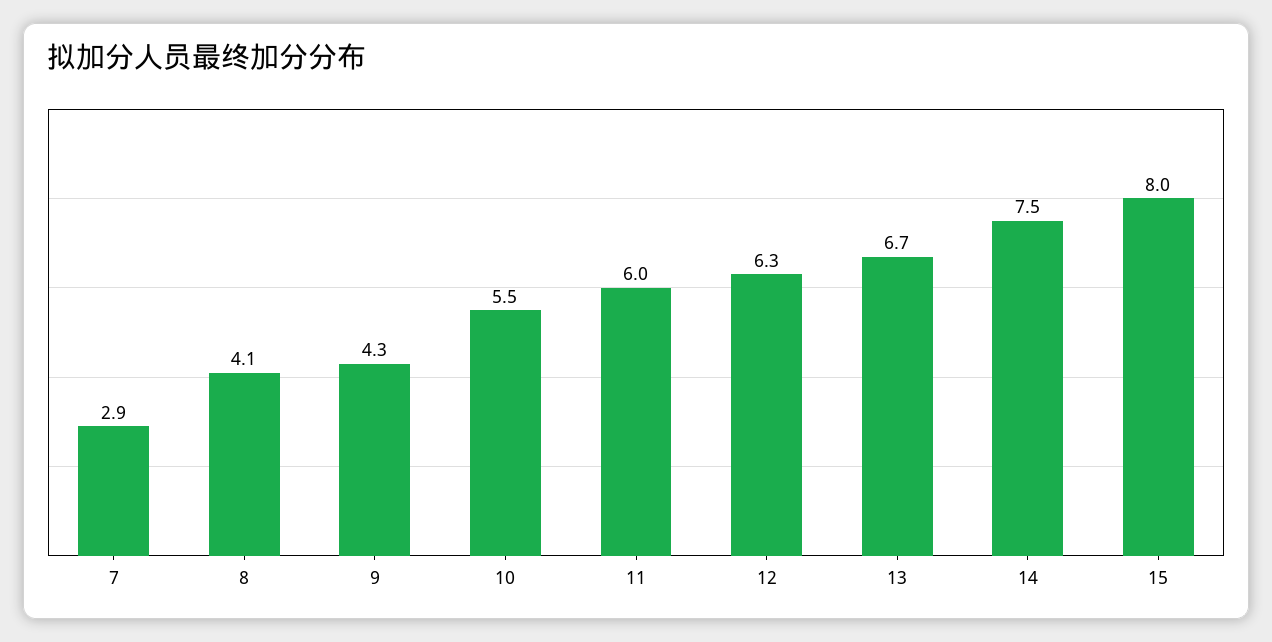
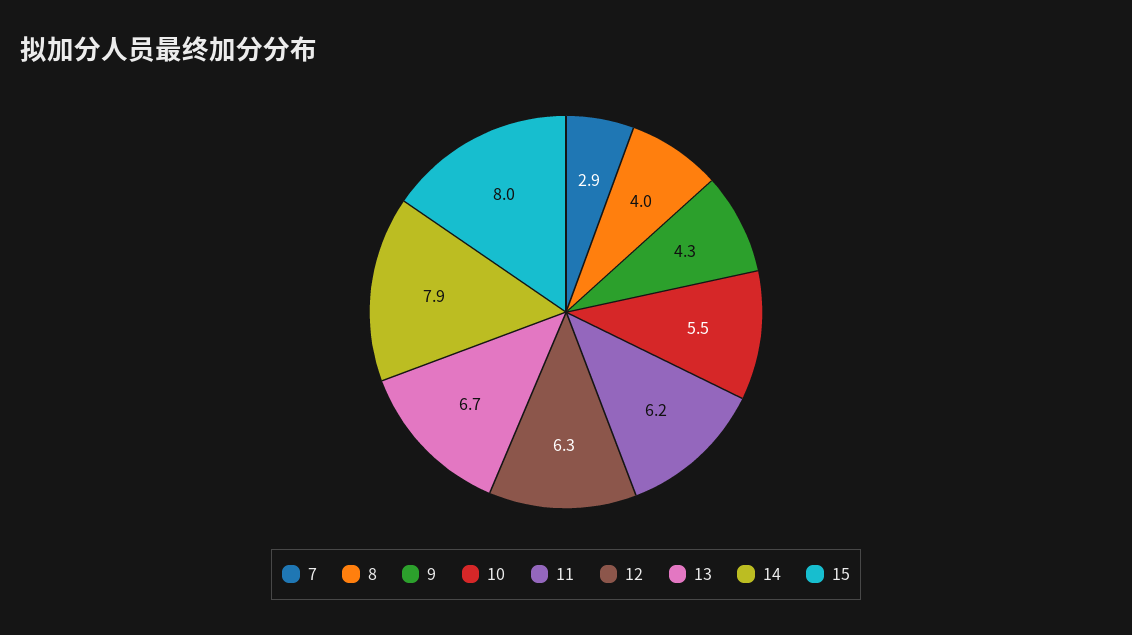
  {
    "7": 2.9,
-   "8": 4.1,
+   "8": 4,
    "9": 4.3,
    "10": 5.5,
-   "11": 6,
+   "11": 6.2,
    "12": 6.3,
    "13": 6.7,
-   "14": 7.5,
+   "14": 7.9,
    "15": 8
  }

